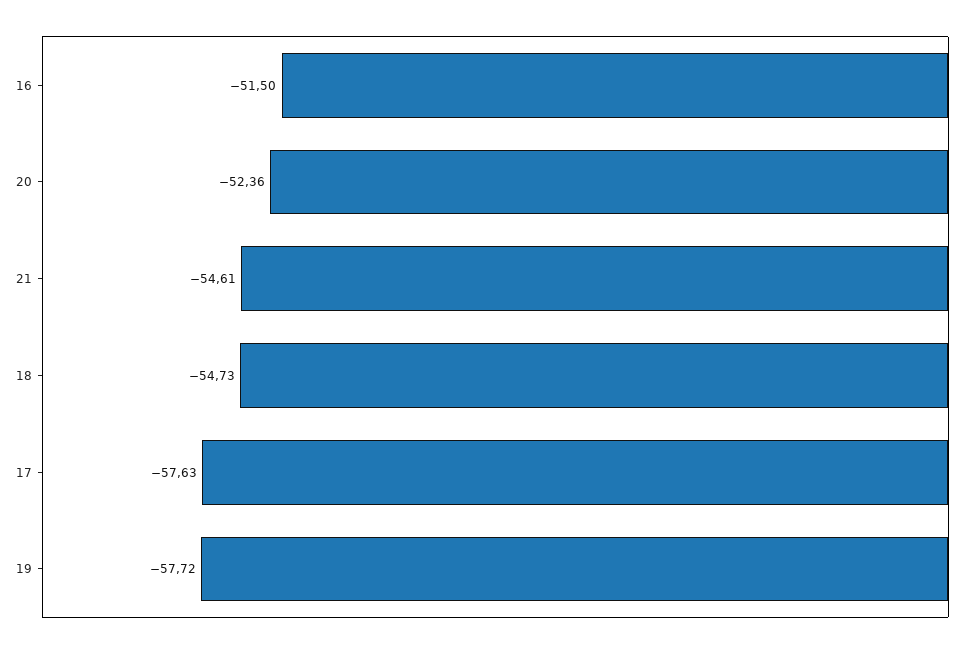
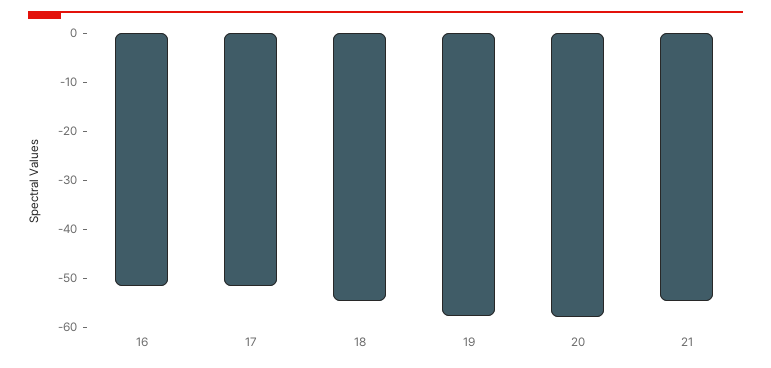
  {
    "16": -51.5,
-   "20": -52.36,
+   "20": -58,
    "21": -54.61,
    "18": -54.73,
-   "17": -57.63,
+   "17": -52,
    "19": -57.72
  }

